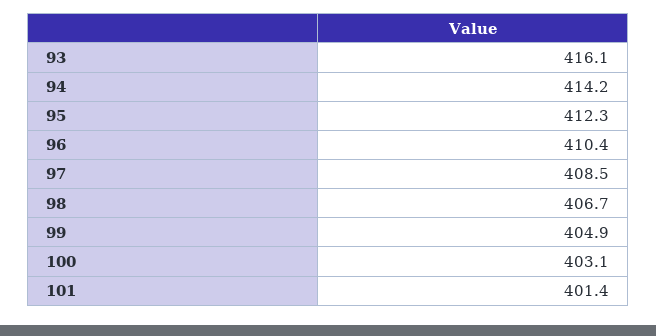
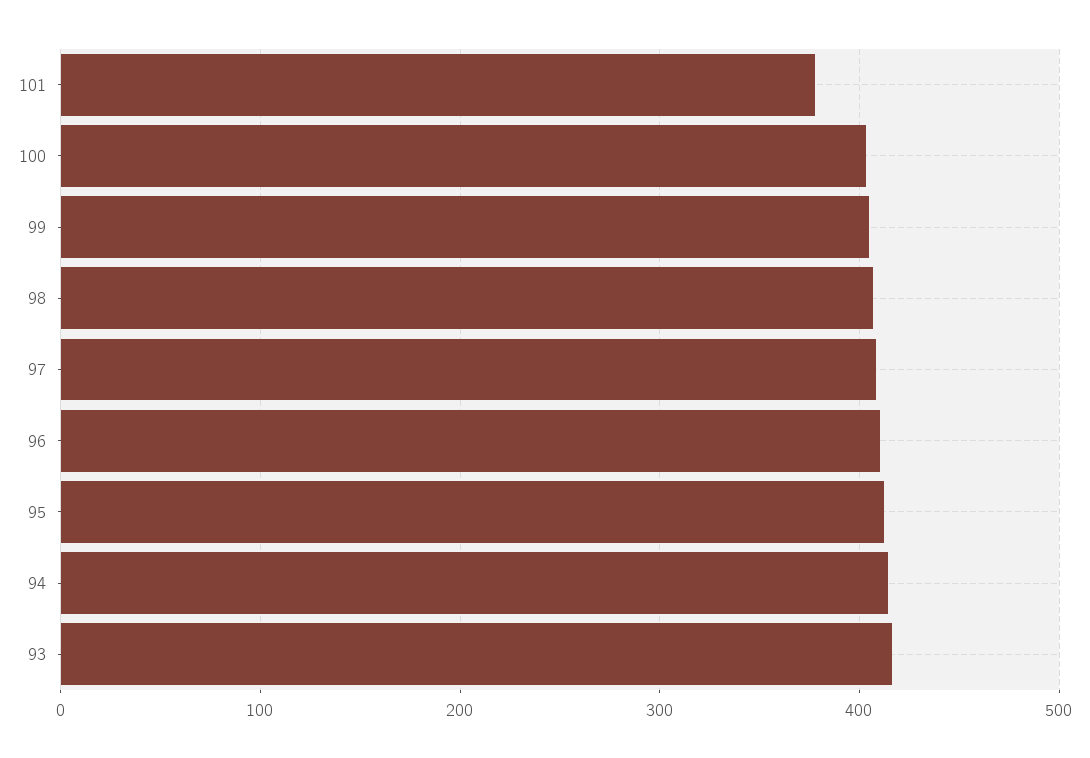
  {
    "93": 416.1,
    "94": 414.2,
    "95": 412.3,
    "96": 410.4,
    "97": 408.5,
    "98": 406.7,
    "99": 404.9,
    "100": 403.1,
-   "101": 401.4
+   "101": 380
  }

